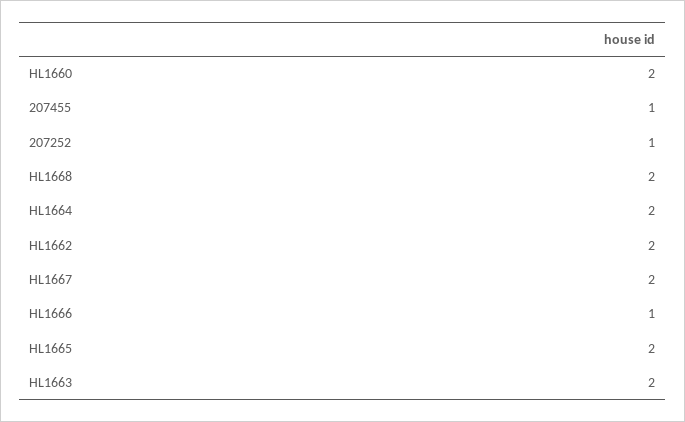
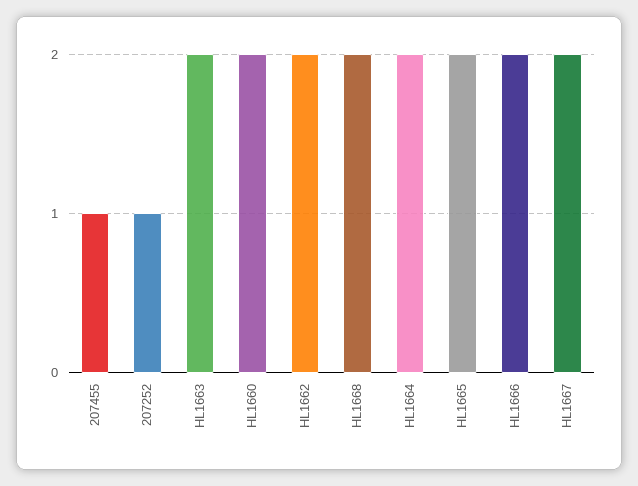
  {
    "HL1660": 2,
    "207455": 1,
    "207252": 1,
    "HL1668": 2,
    "HL1664": 2,
    "HL1662": 2,
    "HL1667": 2,
-   "HL1666": 1,
+   "HL1666": 2,
    "HL1665": 2,
    "HL1663": 2
  }

